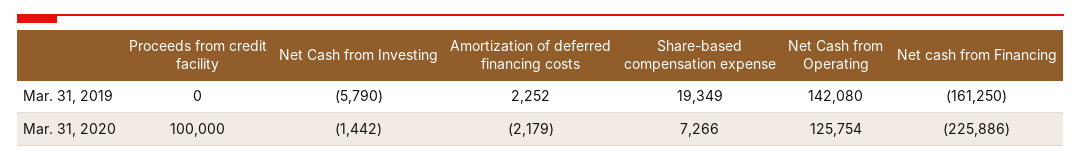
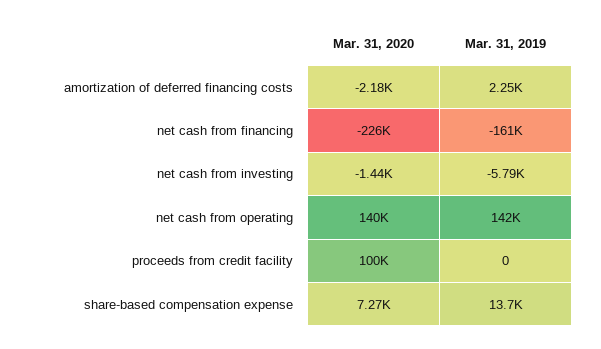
  {
    "Proceeds from credit facility": {
      "Mar. 31, 2019": 0,
      "Mar. 31, 2020": 100000
    },
    "Net Cash from Investing": {
      "Mar. 31, 2019": -5790,
      "Mar. 31, 2020": -1442
    },
    "Amortization of deferred financing costs": {
      "Mar. 31, 2019": 2252,
      "Mar. 31, 2020": -2179
    },
    "Share-based compensation expense": {
-     "Mar. 31, 2019": 19349,
+     "Mar. 31, 2019": 13700,
      "Mar. 31, 2020": 7266
    },
    "Net Cash from Operating": {
      "Mar. 31, 2019": 142080,
-     "Mar. 31, 2020": 125754
+     "Mar. 31, 2020": 140000
    },
    "Net cash from Financing": {
      "Mar. 31, 2019": -161250,
      "Mar. 31, 2020": -225886
    }
  }

